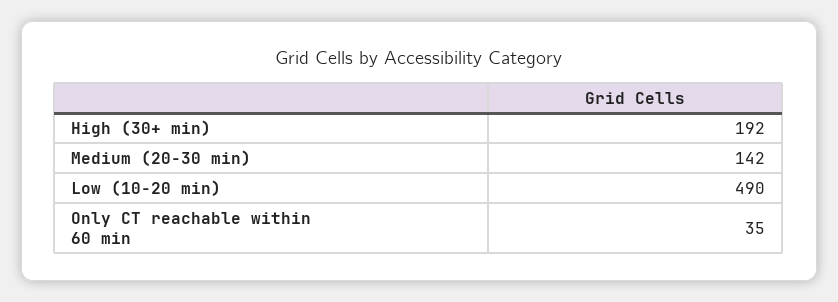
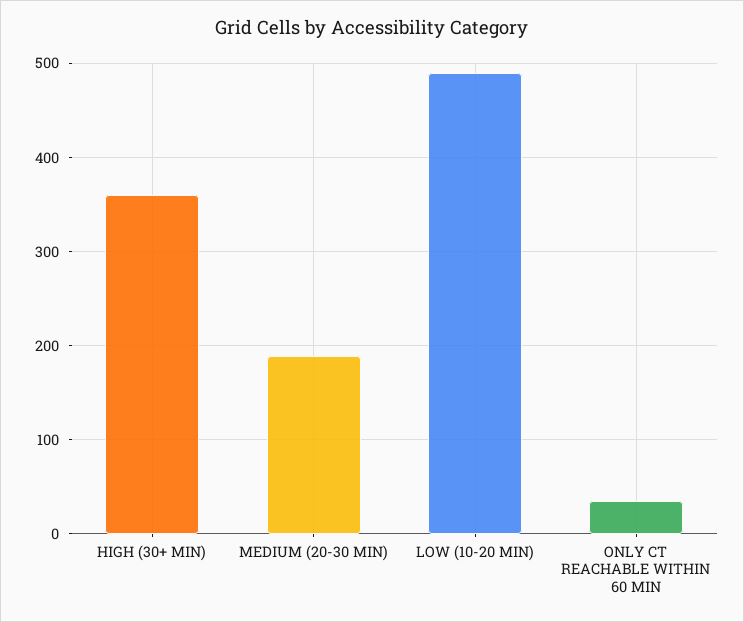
  {
-   "High (30+ min)": 192,
+   "High (30+ min)": 360,
-   "Medium (20-30 min)": 142,
+   "Medium (20-30 min)": 190,
    "Low (10-20 min)": 490,
    "Only CT reachable within 60 min": 35
  }

